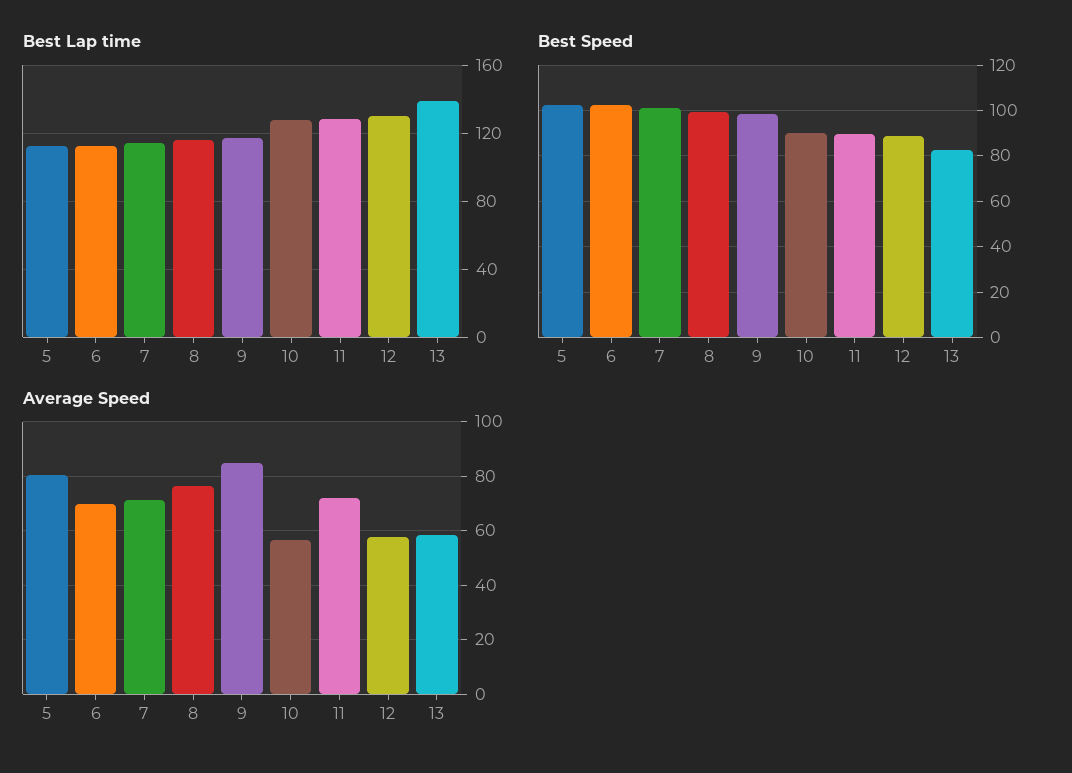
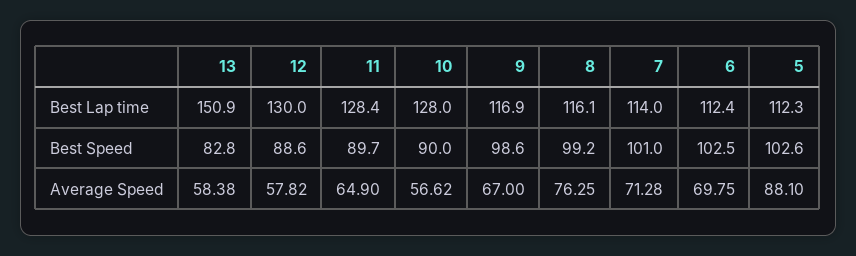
  {
    "Best Lap time": {
      "5": 112.3,
      "6": 112.4,
      "7": 114,
      "8": 116.1,
      "9": 116.9,
      "10": 128,
      "11": 128.4,
      "12": 130,
-     "13": 140
+     "13": 150.9
    },
    "Best Speed": {
      "5": 102.6,
      "6": 102.5,
      "7": 101,
      "8": 99.2,
      "9": 98.6,
      "10": 90,
      "11": 89.7,
      "12": 88.6,
      "13": 82.8
    },
    "Average Speed": {
-     "5": 80,
+     "5": 88.1,
      "6": 69.75,
      "7": 71.28,
      "8": 76.25,
-     "9": 85,
+     "9": 67,
      "10": 56.62,
-     "11": 72.5,
+     "11": 64.9,
      "12": 57.82,
      "13": 58.38
    }
  }

